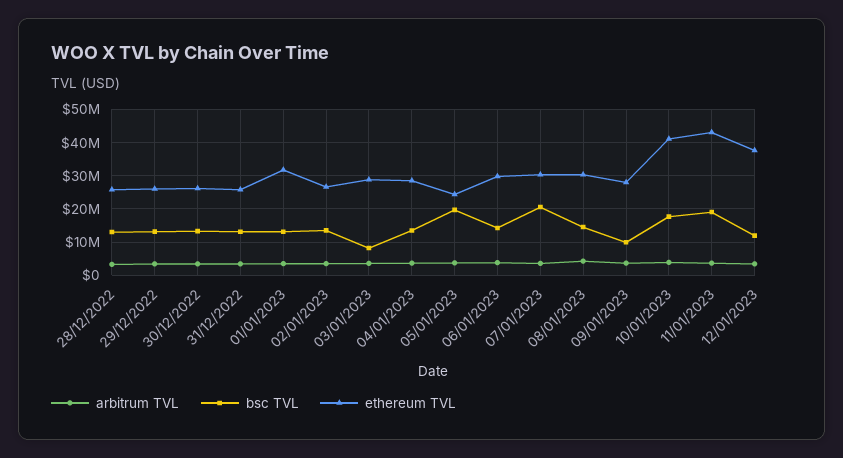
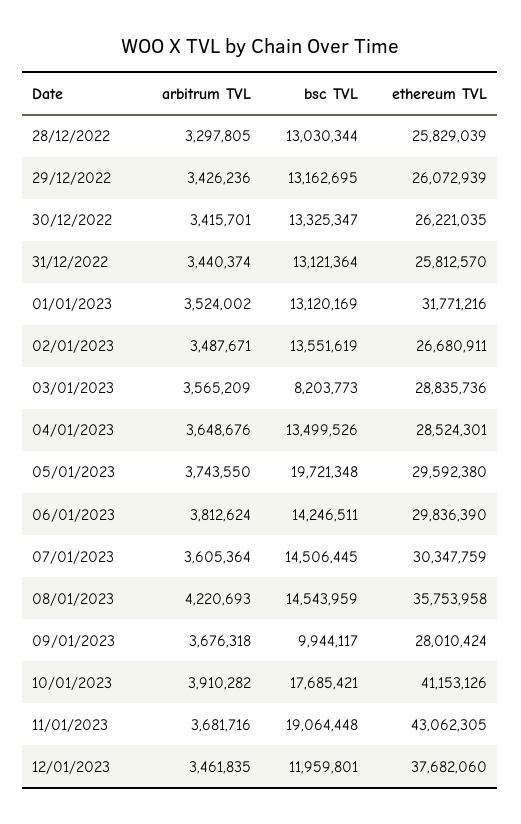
  {
    "arbitrum TVL": {
      "28/12/2022": 3297805,
      "29/12/2022": 3426236,
      "30/12/2022": 3415701,
      "31/12/2022": 3440374,
      "01/01/2023": 3524002,
      "02/01/2023": 3487671,
      "03/01/2023": 3565209,
      "04/01/2023": 3648676,
      "05/01/2023": 3743550,
      "06/01/2023": 3812624,
      "07/01/2023": 3605364,
      "08/01/2023": 4220693,
      "09/01/2023": 3676318,
      "10/01/2023": 3910282,
      "11/01/2023": 3681716,
      "12/01/2023": 3461835
    },
    "bsc TVL": {
      "28/12/2022": 13030344,
      "29/12/2022": 13162695,
      "30/12/2022": 13325347,
      "31/12/2022": 13121364,
      "01/01/2023": 13120169,
      "02/01/2023": 13551619,
      "03/01/2023": 8203773,
      "04/01/2023": 13499526,
      "05/01/2023": 19721348,
      "06/01/2023": 14246511,
-     "07/01/2023": 20000000,
+     "07/01/2023": 14506445,
      "08/01/2023": 14543959,
      "09/01/2023": 9944117,
      "10/01/2023": 17685421,
      "11/01/2023": 19064448,
      "12/01/2023": 11959801
    },
    "ethereum TVL": {
      "28/12/2022": 25829039,
      "29/12/2022": 26072939,
      "30/12/2022": 26221035,
      "31/12/2022": 25812570,
      "01/01/2023": 31771216,
      "02/01/2023": 26680911,
      "03/01/2023": 28835736,
      "04/01/2023": 28524301,
-     "05/01/2023": 24000000,
+     "05/01/2023": 29592380,
      "06/01/2023": 29836390,
      "07/01/2023": 30347759,
-     "08/01/2023": 30000000,
+     "08/01/2023": 35753958,
      "09/01/2023": 28010424,
      "10/01/2023": 41153126,
      "11/01/2023": 43062305,
      "12/01/2023": 37682060
    }
  }

